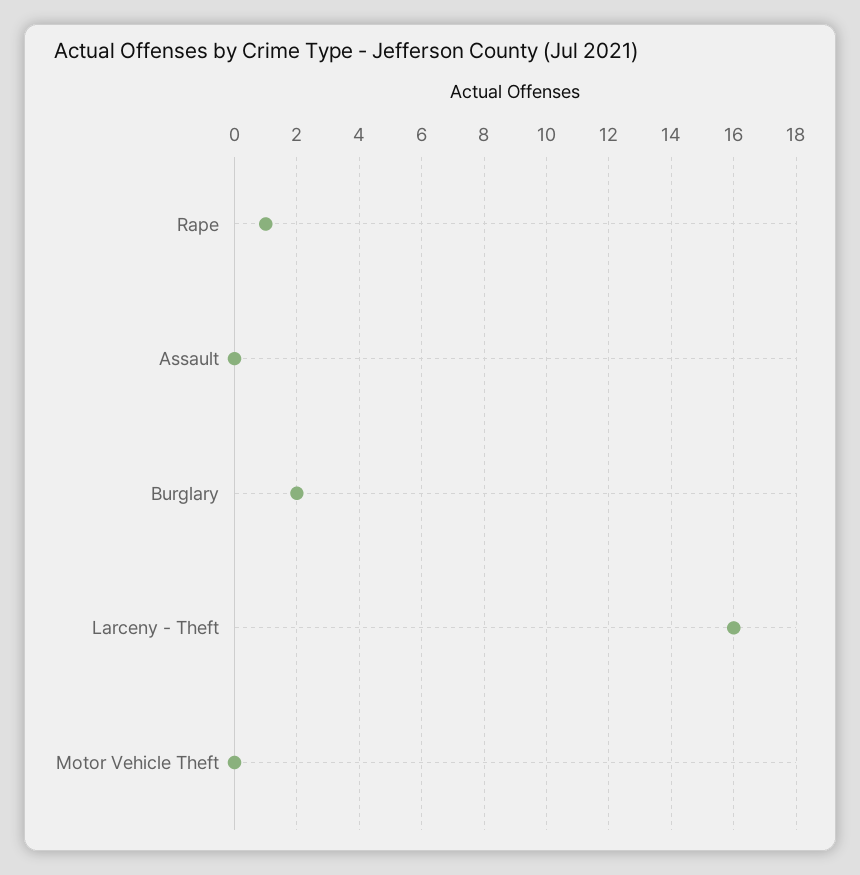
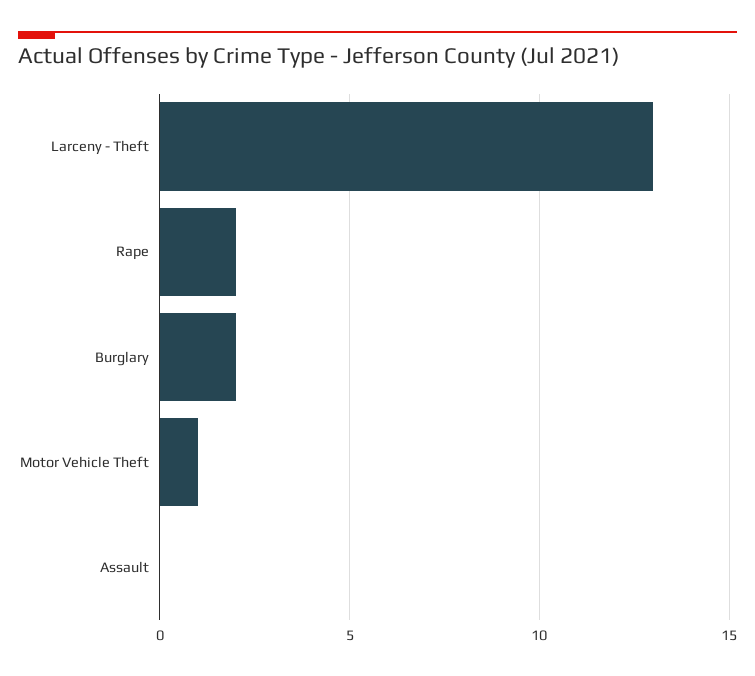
  {
-   "Rape": 1,
+   "Rape": 2,
    "Assault": 0,
    "Burglary": 2,
-   "Larceny - Theft": 16,
+   "Larceny - Theft": 13,
-   "Motor Vehicle Theft": 0
+   "Motor Vehicle Theft": 1
  }

